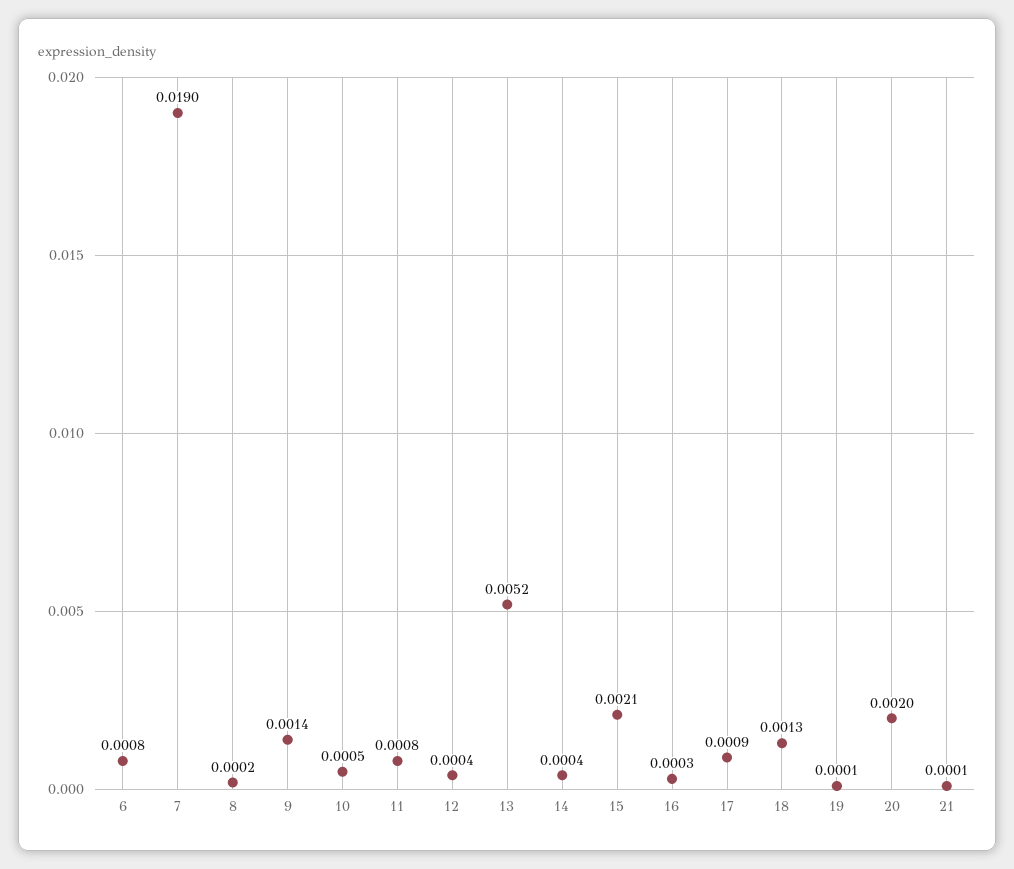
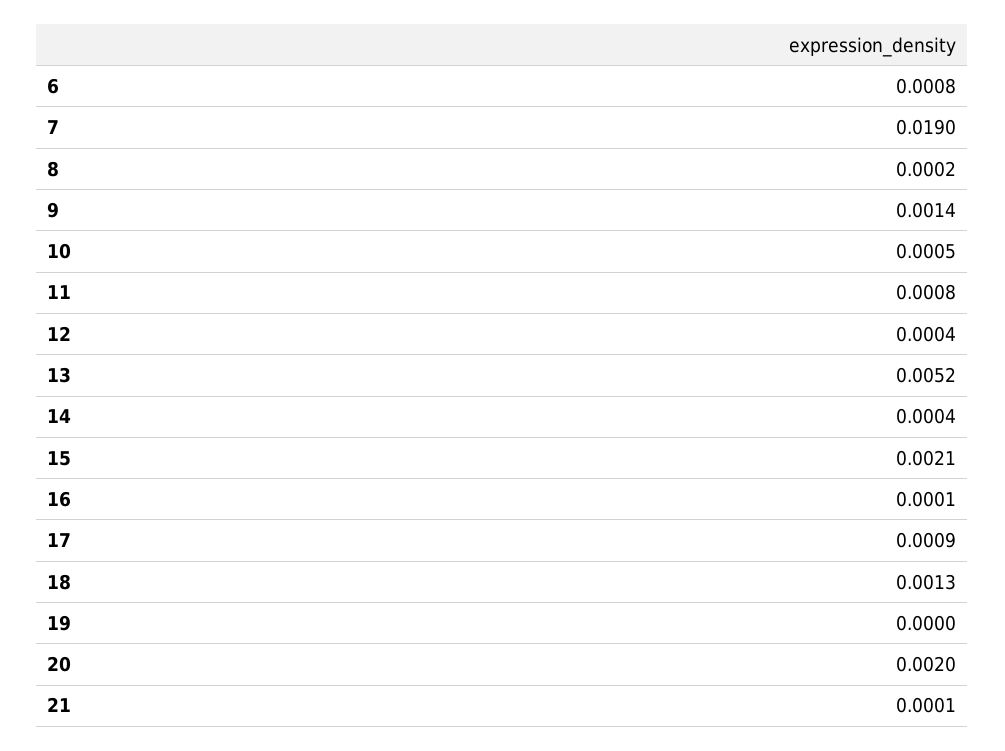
  {
    "6": 0.0008,
    "7": 0.019,
    "8": 0.0002,
    "9": 0.0014,
    "10": 0.0005,
    "11": 0.0008,
    "12": 0.0004,
    "13": 0.0052,
    "14": 0.0004,
    "15": 0.0021,
-   "16": 0.0003,
+   "16": 0.0001,
    "17": 0.0009,
    "18": 0.0013,
-   "19": 0.0001,
+   "19": 0,
    "20": 0.002,
    "21": 0.0001
  }

